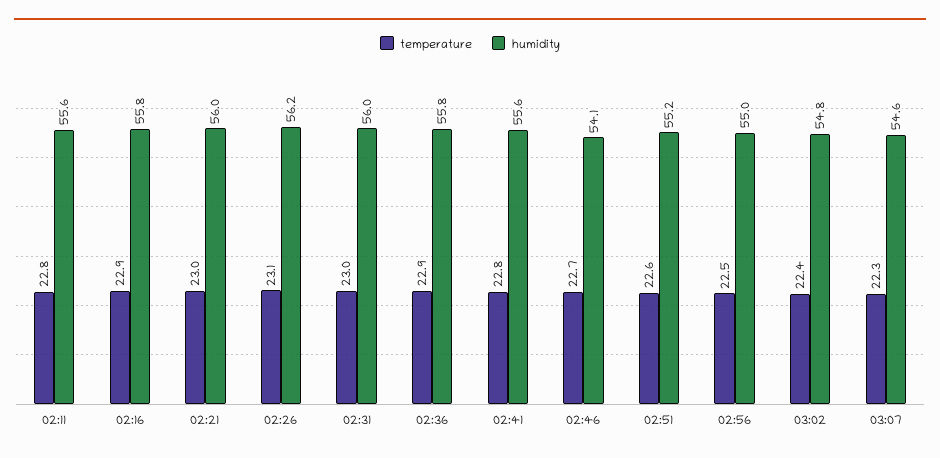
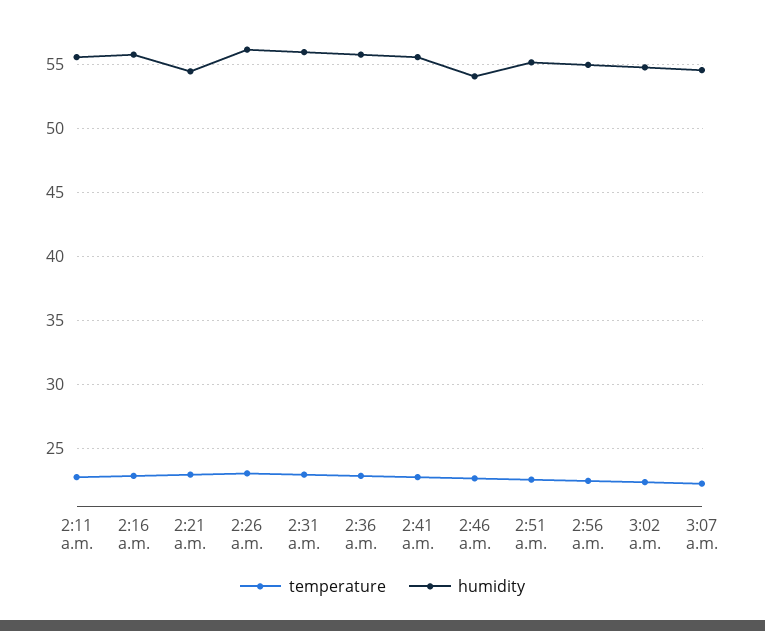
  {
    "temperature": {
      "02:11": 22.8,
      "02:16": 22.9,
      "02:21": 23,
      "02:26": 23.1,
      "02:31": 23,
      "02:36": 22.9,
      "02:41": 22.8,
      "02:46": 22.7,
      "02:51": 22.6,
      "02:56": 22.5,
      "03:02": 22.4,
      "03:07": 22.3
    },
    "humidity": {
      "02:11": 55.6,
      "02:16": 55.8,
-     "02:21": 56,
+     "02:21": 54.5,
      "02:26": 56.2,
      "02:31": 56,
      "02:36": 55.8,
      "02:41": 55.6,
      "02:46": 54.1,
      "02:51": 55.2,
      "02:56": 55,
      "03:02": 54.8,
      "03:07": 54.6
    }
  }

